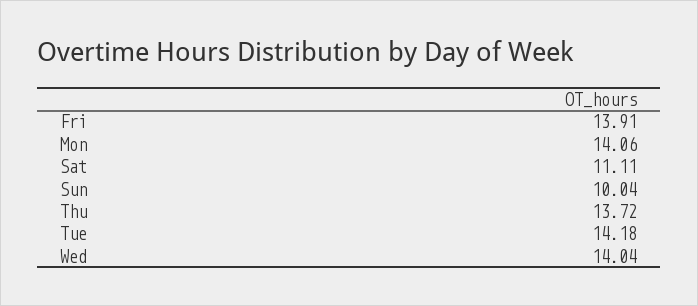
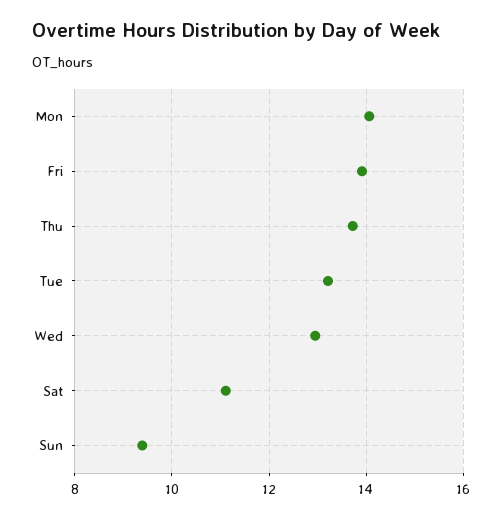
  {
    "Fri": 13.91,
    "Mon": 14.06,
    "Sat": 11.11,
-   "Sun": 10.04,
+   "Sun": 9.4,
    "Thu": 13.72,
-   "Tue": 14.18,
+   "Tue": 13.2,
-   "Wed": 14.04
+   "Wed": 13
  }

